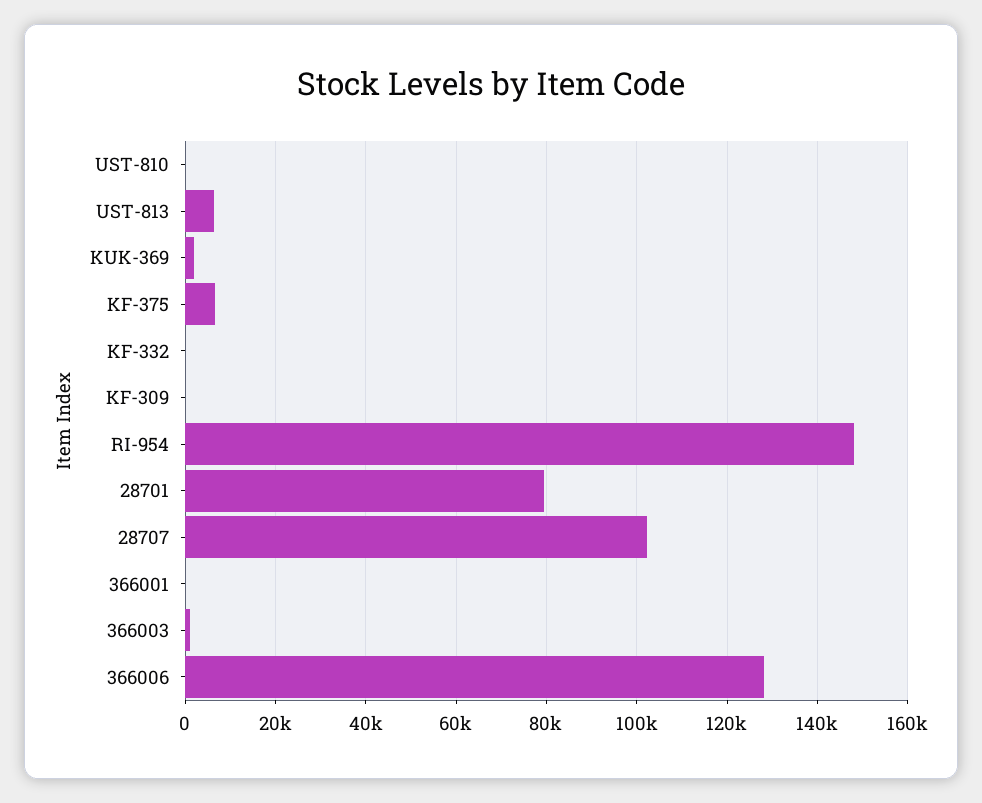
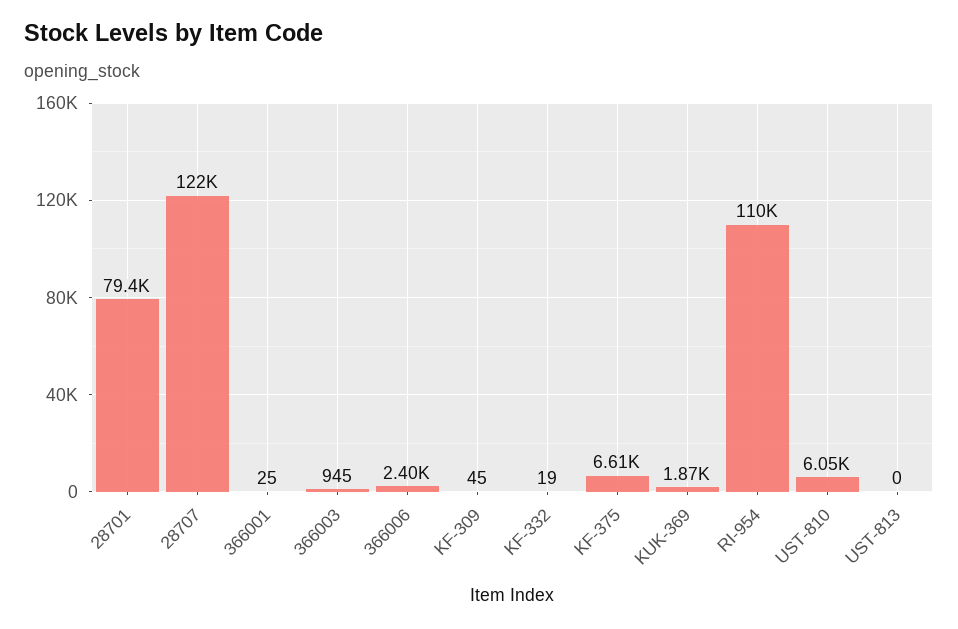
  {
-   "UST-810": 0,
+   "UST-810": 6050,
-   "UST-813": 6000,
+   "UST-813": 0,
    "KUK-369": 1870,
    "KF-375": 6610,
    "KF-332": 19,
    "KF-309": 45,
-   "RI-954": 148000,
+   "RI-954": 110000,
    "28701": 79400,
-   "28707": 102000,
+   "28707": 122000,
    "366001": 25,
    "366003": 945,
-   "366006": 128000
+   "366006": 2400
  }

